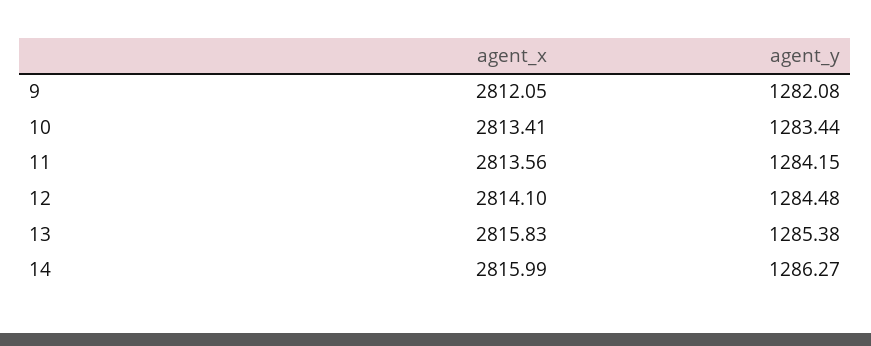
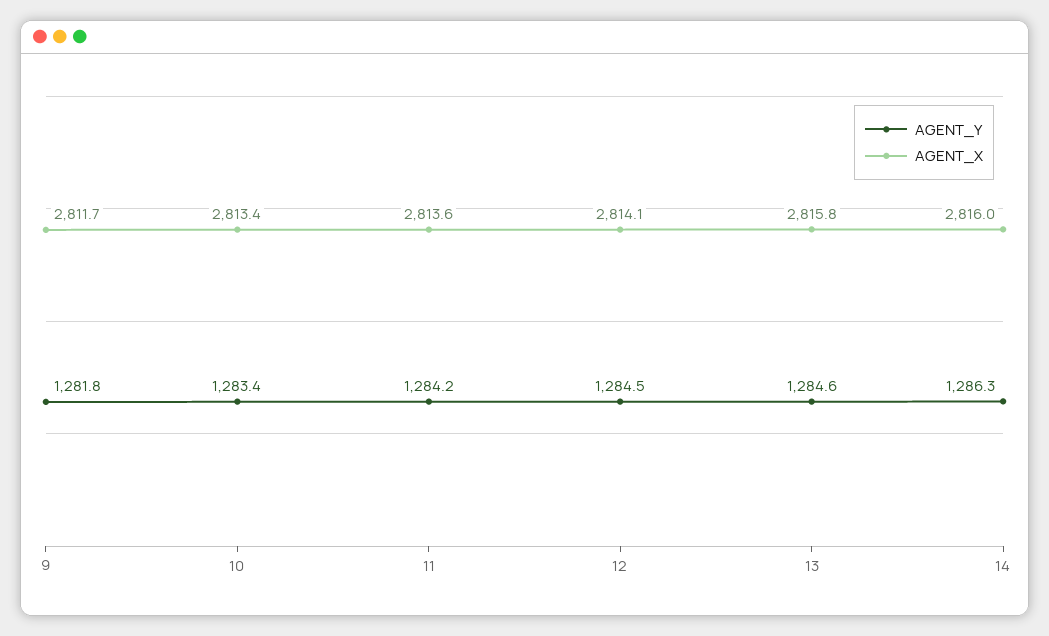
  {
    "agent_x": {
-     "9": 2812.05,
+     "9": 2811.7,
      "10": 2813.41,
      "11": 2813.56,
      "12": 2814.1,
      "13": 2815.83,
      "14": 2815.99
    },
    "agent_y": {
-     "9": 1282.08,
+     "9": 1281.8,
      "10": 1283.44,
      "11": 1284.15,
      "12": 1284.48,
-     "13": 1285.38,
+     "13": 1284.6,
      "14": 1286.27
    }
  }

